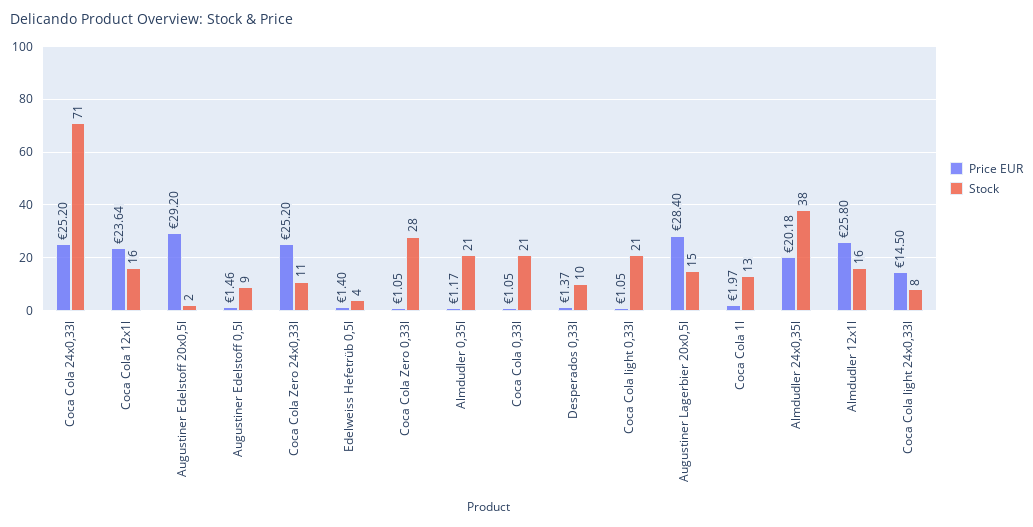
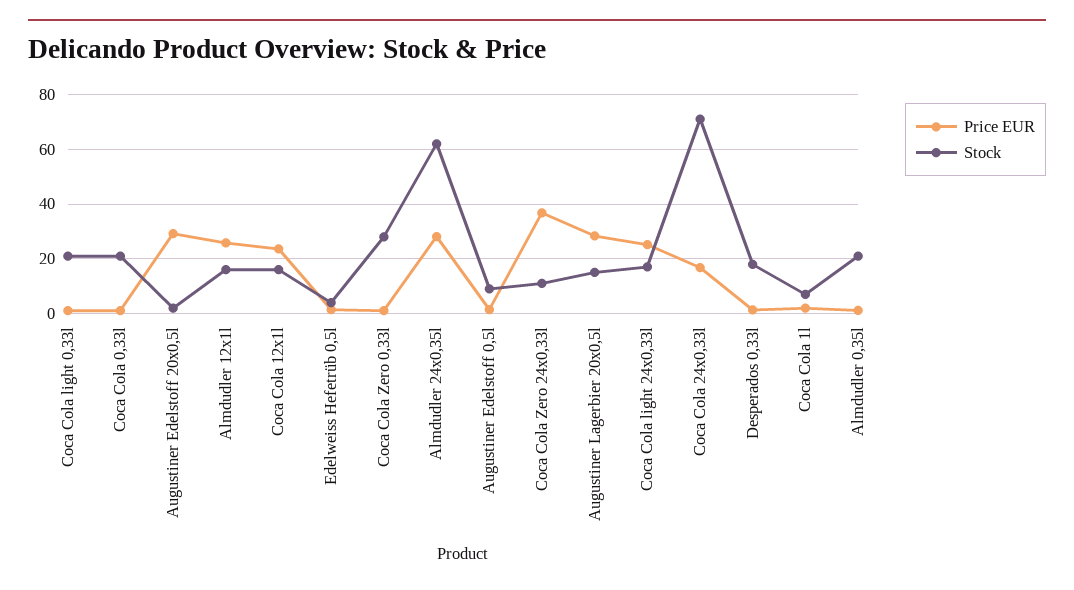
  {
    "Price EUR": {
-     "Coca Cola 24x0,33l": 25.2,
+     "Coca Cola 24x0,33l": 17.5,
      "Coca Cola 12x1l": 23.64,
      "Augustiner Edelstoff 20x0,5l": 29.2,
      "Augustiner Edelstoff 0,5l": 1.46,
-     "Coca Cola Zero 24x0,33l": 25.2,
+     "Coca Cola Zero 24x0,33l": 37.5,
      "Edelweiss Hefetrüb 0,5l": 1.4,
      "Coca Cola Zero 0,33l": 1.05,
      "Almdudler 0,35l": 1.17,
      "Coca Cola 0,33l": 1.05,
      "Desperados 0,33l": 1.37,
      "Coca Cola light 0,33l": 1.05,
      "Augustiner Lagerbier 20x0,5l": 28.4,
      "Coca Cola 1l": 1.97,
-     "Almdudler 24x0,35l": 20.18,
+     "Almdudler 24x0,35l": 27.5,
      "Almdudler 12x1l": 25.8,
-     "Coca Cola light 24x0,33l": 14.5
+     "Coca Cola light 24x0,33l": 25
    },
    "Stock": {
      "Coca Cola 24x0,33l": 71,
      "Coca Cola 12x1l": 16,
      "Augustiner Edelstoff 20x0,5l": 2,
      "Augustiner Edelstoff 0,5l": 9,
      "Coca Cola Zero 24x0,33l": 11,
      "Edelweiss Hefetrüb 0,5l": 4,
      "Coca Cola Zero 0,33l": 28,
      "Almdudler 0,35l": 21,
      "Coca Cola 0,33l": 21,
-     "Desperados 0,33l": 10,
+     "Desperados 0,33l": 17.5,
      "Coca Cola light 0,33l": 21,
      "Augustiner Lagerbier 20x0,5l": 15,
-     "Coca Cola 1l": 13,
+     "Coca Cola 1l": 7.5,
-     "Almdudler 24x0,35l": 38,
+     "Almdudler 24x0,35l": 62.5,
      "Almdudler 12x1l": 16,
-     "Coca Cola light 24x0,33l": 8
+     "Coca Cola light 24x0,33l": 17.5
    }
  }

